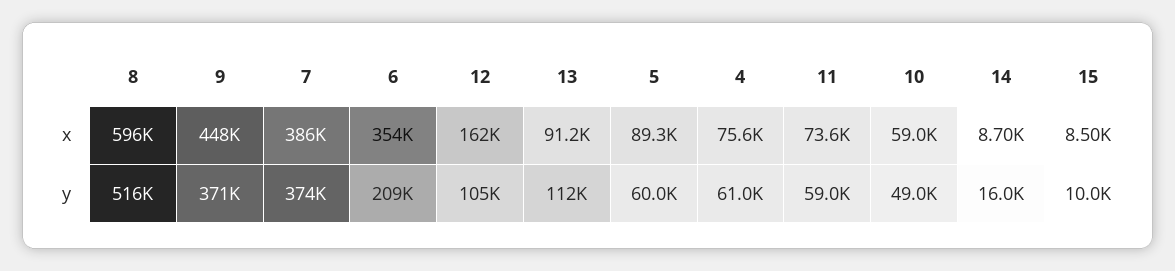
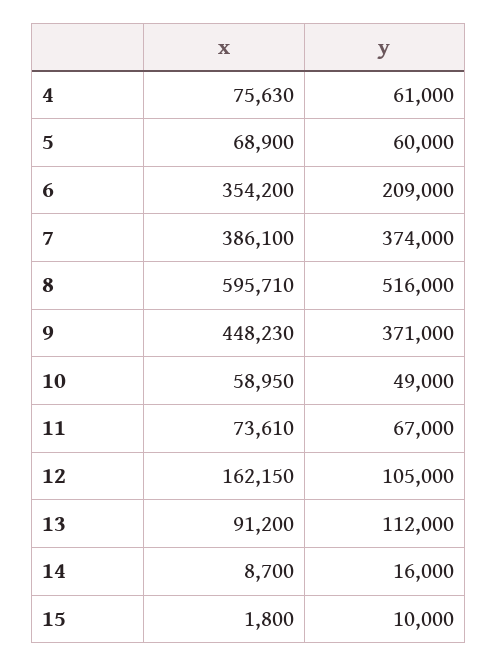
  {
    "8": {
      "x": 595710,
      "y": 516000
    },
    "9": {
      "x": 448230,
      "y": 371000
    },
    "7": {
      "x": 386100,
      "y": 374000
    },
    "6": {
      "x": 354200,
      "y": 209000
    },
    "12": {
      "x": 162150,
      "y": 105000
    },
    "13": {
      "x": 91200,
      "y": 112000
    },
    "5": {
-     "x": 89300,
+     "x": 68900,
      "y": 60000
    },
    "4": {
      "x": 75630,
      "y": 61000
    },
    "11": {
      "x": 73610,
-     "y": 59000
+     "y": 67000
    },
    "10": {
      "x": 58950,
      "y": 49000
    },
    "14": {
      "x": 8700,
      "y": 16000
    },
    "15": {
-     "x": 8500,
+     "x": 1800,
      "y": 10000
    }
  }

